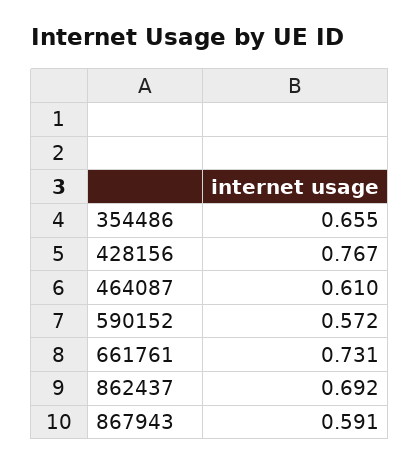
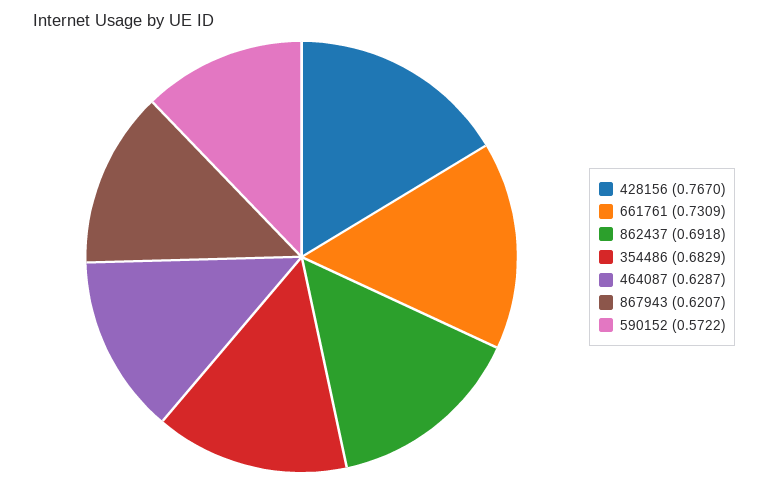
  {
-   "354486": 0.655,
+   "354486": 0.6829,
    "428156": 0.767,
-   "464087": 0.61,
+   "464087": 0.6287,
    "590152": 0.5722,
    "661761": 0.7309,
    "862437": 0.6918,
-   "867943": 0.591
+   "867943": 0.6207
  }

